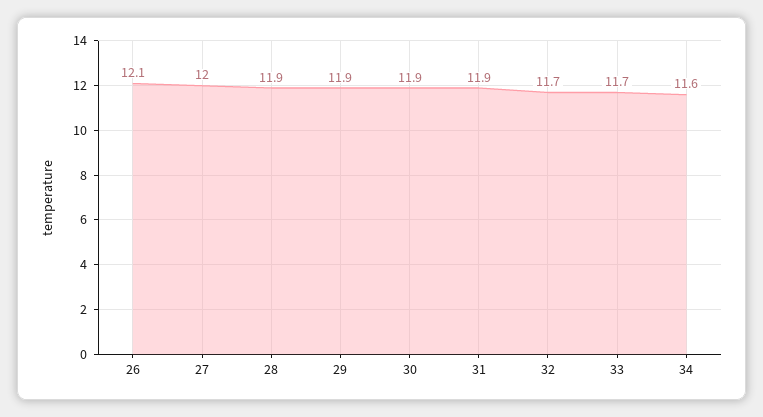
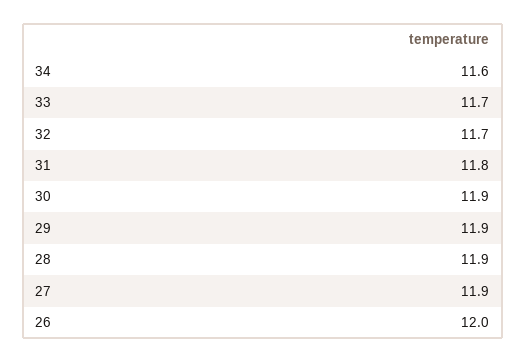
  {
-   "26": 12.1,
+   "26": 12,
-   "27": 12,
+   "27": 11.9,
    "28": 11.9,
    "29": 11.9,
    "30": 11.9,
-   "31": 11.9,
+   "31": 11.8,
    "32": 11.7,
    "33": 11.7,
    "34": 11.6
  }

